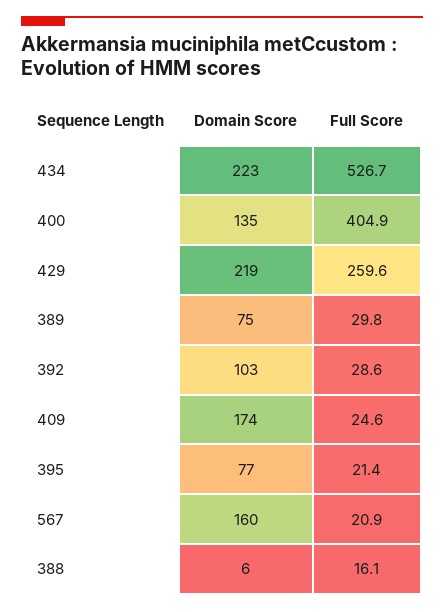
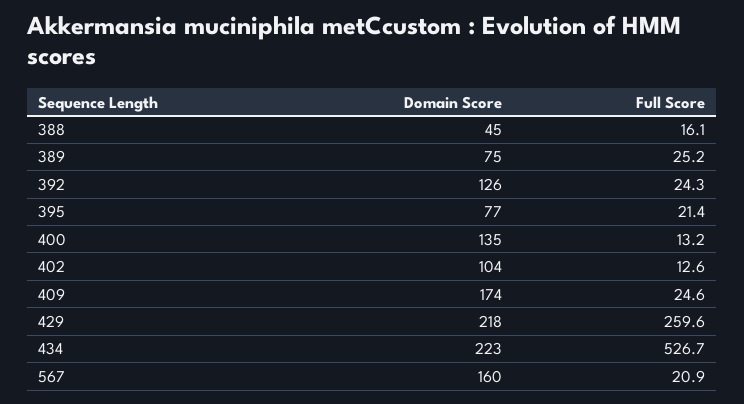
  {
    "Domain Score": {
      "434": 223,
      "400": 135,
-     "429": 219,
+     "429": 218,
      "389": 75,
-     "392": 103,
+     "392": 126,
      "409": 174,
      "395": 77,
      "567": 160,
-     "388": 6
+     "388": 45,
+     "402": 104
    },
    "Full Score": {
      "434": 526.7,
-     "400": 404.9,
+     "400": 13.2,
      "429": 259.6,
-     "389": 29.8,
+     "389": 25.2,
-     "392": 28.6,
+     "392": 24.3,
      "409": 24.6,
      "395": 21.4,
      "567": 20.9,
-     "388": 16.1
+     "388": 16.1,
+     "402": 12.6
    }
  }

